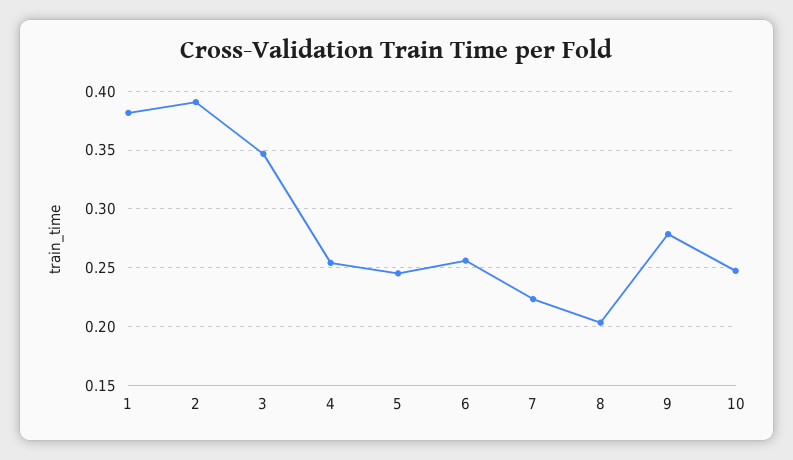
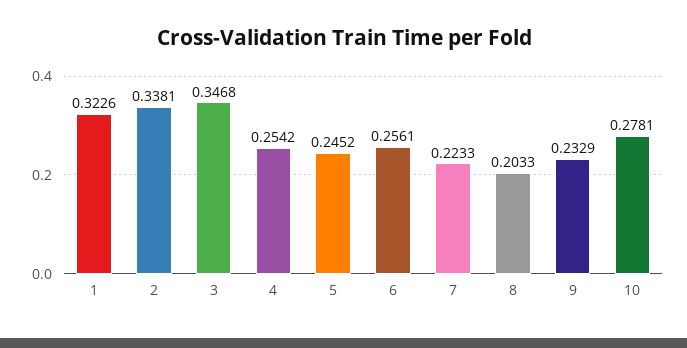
  {
-   "1": 0.38,
+   "1": 0.3226,
-   "2": 0.39,
+   "2": 0.3381,
    "3": 0.3468,
    "4": 0.2542,
    "5": 0.2452,
    "6": 0.2561,
    "7": 0.2233,
    "8": 0.2033,
-   "9": 0.28,
+   "9": 0.2329,
-   "10": 0.25
+   "10": 0.2781
  }

